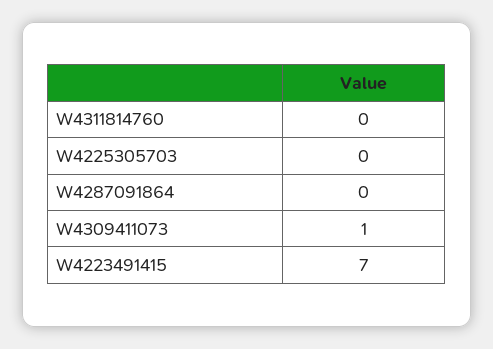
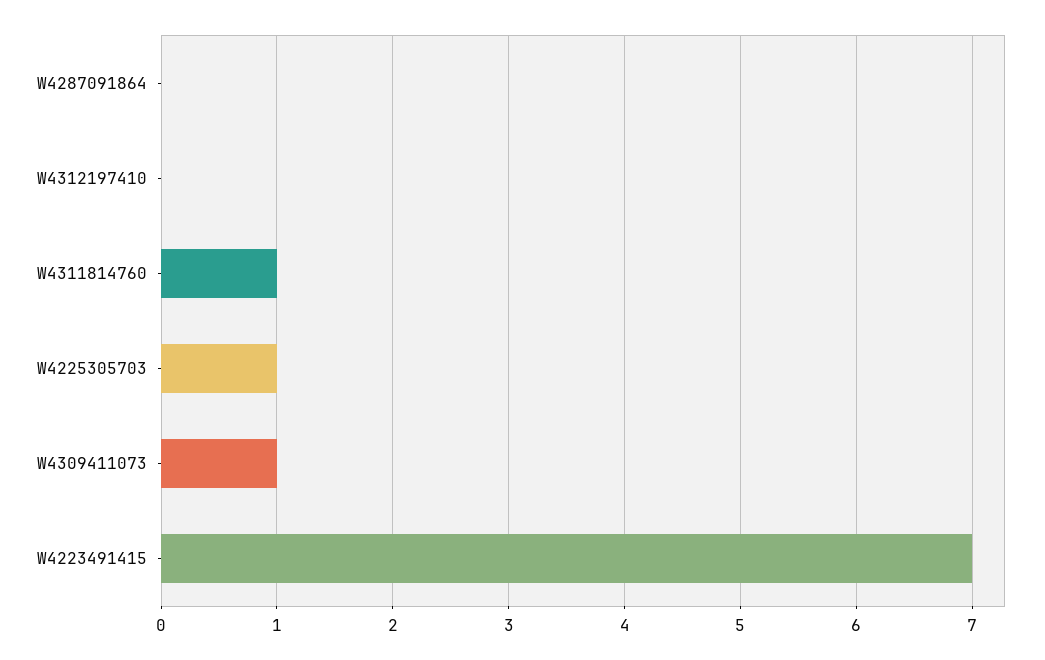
  {
-   "W4311814760": 0,
+   "W4311814760": 1,
-   "W4225305703": 0,
+   "W4225305703": 1,
    "W4287091864": 0,
    "W4309411073": 1,
-   "W4223491415": 7
+   "W4223491415": 7,
+   "W4312197410": 0
  }

